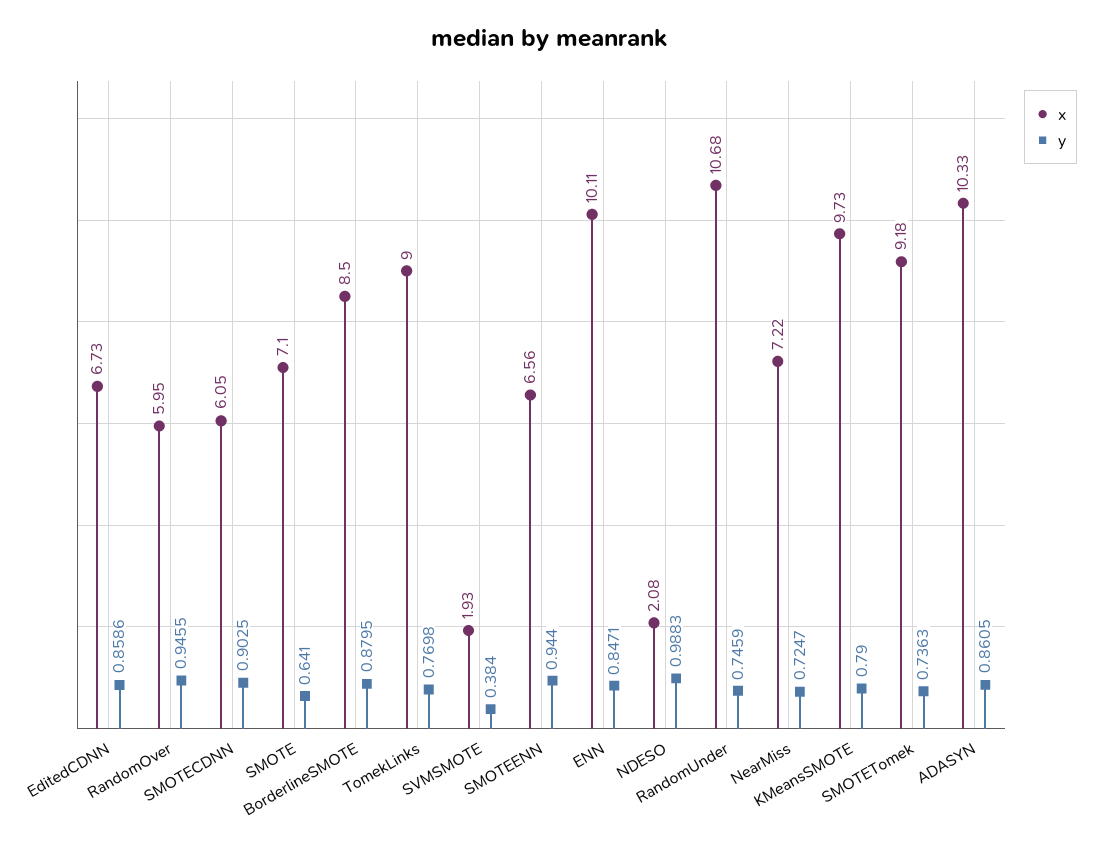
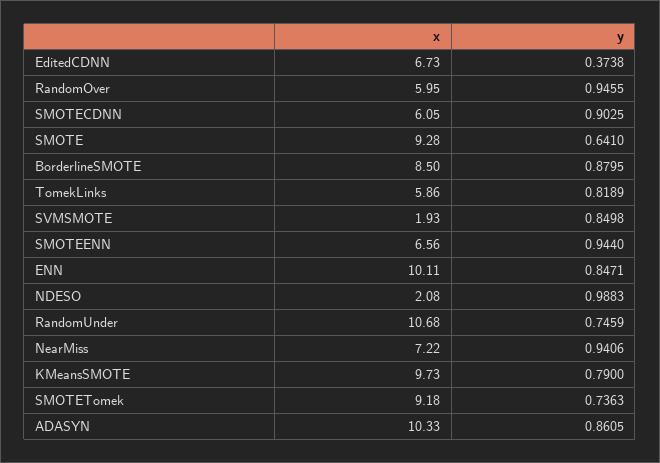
  {
    "x": {
      "EditedCDNN": 6.73,
      "RandomOver": 5.95,
      "SMOTECDNN": 6.05,
-     "SMOTE": 7.1,
+     "SMOTE": 9.28,
      "BorderlineSMOTE": 8.5,
-     "TomekLinks": 9,
+     "TomekLinks": 5.86,
      "SVMSMOTE": 1.93,
      "SMOTEENN": 6.56,
      "ENN": 10.11,
      "NDESO": 2.08,
      "RandomUnder": 10.68,
      "NearMiss": 7.22,
      "KMeansSMOTE": 9.73,
      "SMOTETomek": 9.18,
      "ADASYN": 10.33
    },
    "y": {
-     "EditedCDNN": 0.8586,
+     "EditedCDNN": 0.3738,
      "RandomOver": 0.9455,
      "SMOTECDNN": 0.9025,
      "SMOTE": 0.641,
      "BorderlineSMOTE": 0.8795,
-     "TomekLinks": 0.7698,
+     "TomekLinks": 0.8189,
-     "SVMSMOTE": 0.384,
+     "SVMSMOTE": 0.8498,
      "SMOTEENN": 0.944,
      "ENN": 0.8471,
      "NDESO": 0.9883,
      "RandomUnder": 0.7459,
-     "NearMiss": 0.7247,
+     "NearMiss": 0.9406,
      "KMeansSMOTE": 0.79,
      "SMOTETomek": 0.7363,
      "ADASYN": 0.8605
    }
  }

